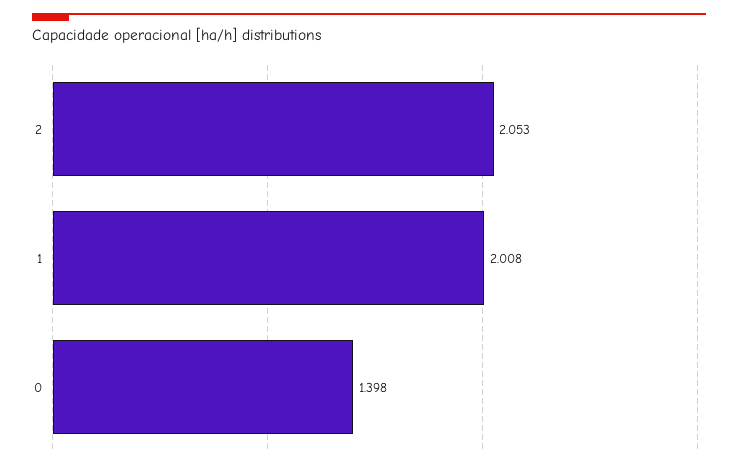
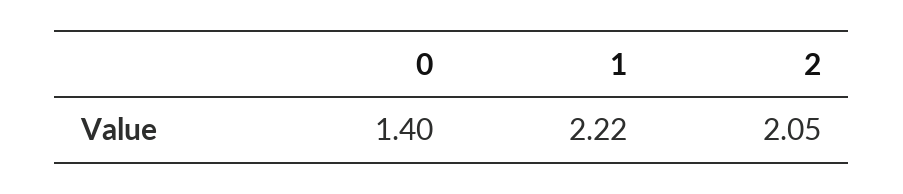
  {
    "2": 2.053,
-   "1": 2.008,
+   "1": 2.22,
    "0": 1.398
  }

